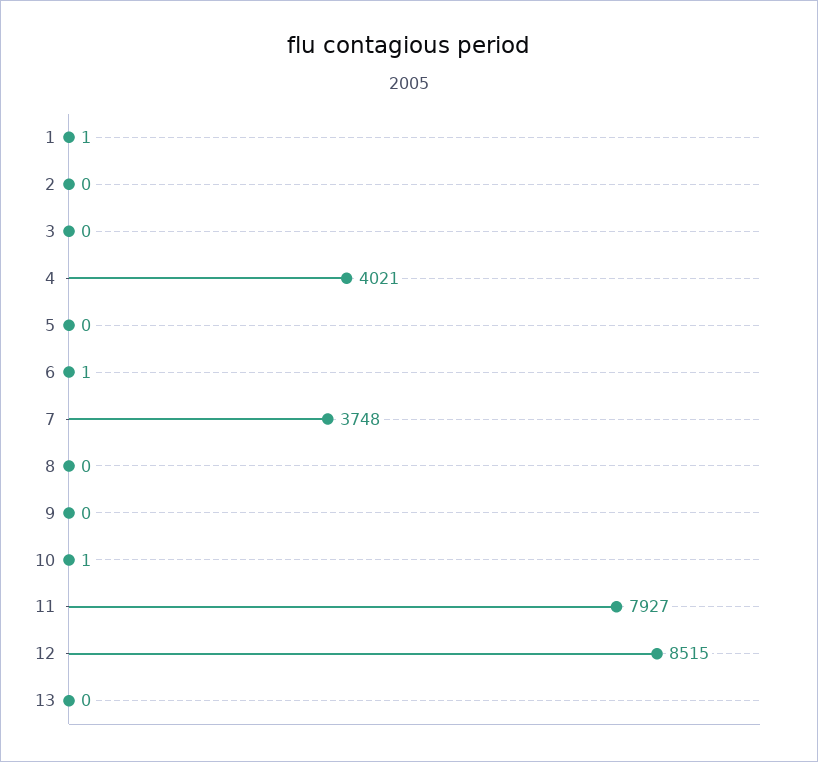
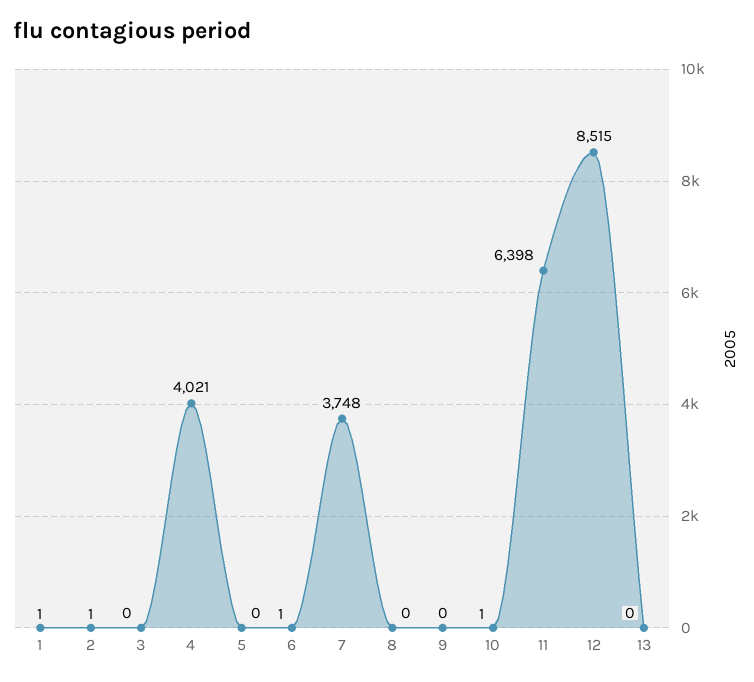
  {
    "1": 1,
-   "2": 0,
+   "2": 1,
    "3": 0,
    "4": 4021,
    "5": 0,
    "6": 1,
    "7": 3748,
    "8": 0,
    "9": 0,
    "10": 1,
-   "11": 7927,
+   "11": 6398,
    "12": 8515,
    "13": 0
  }

